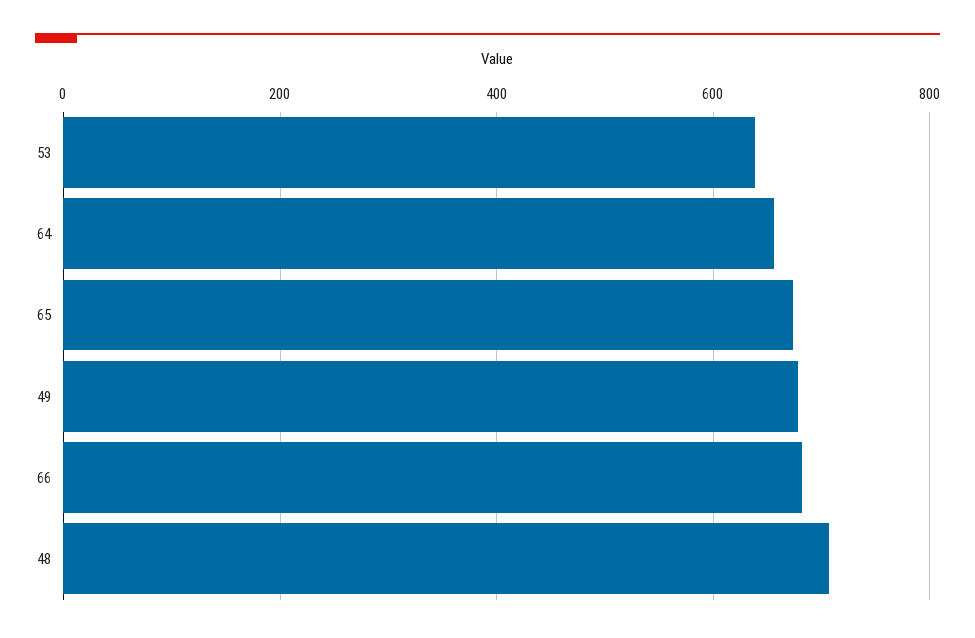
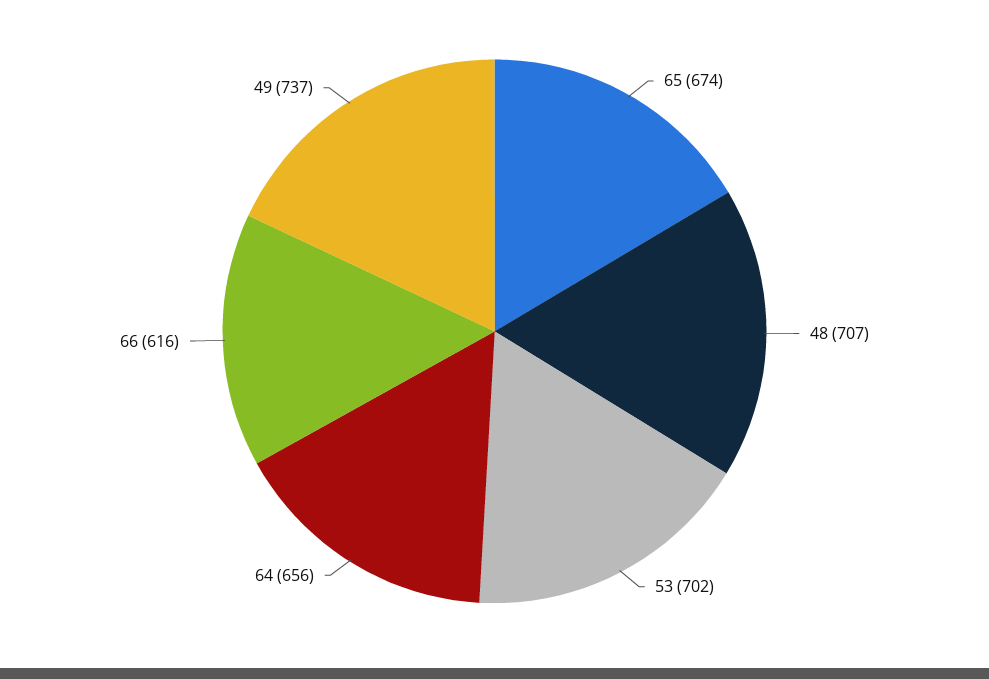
  {
-   "53": 640,
+   "53": 702,
    "64": 656,
    "65": 674,
-   "49": 680,
+   "49": 737,
-   "66": 680,
+   "66": 616,
    "48": 707
  }

